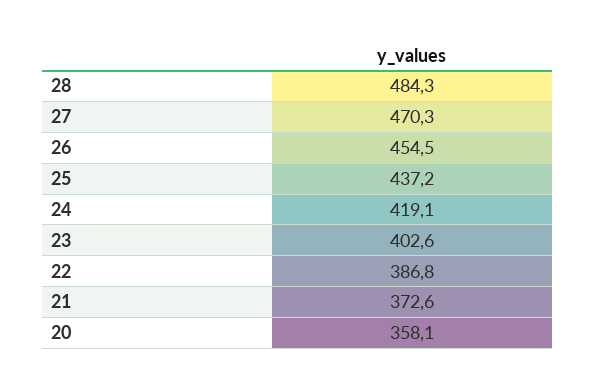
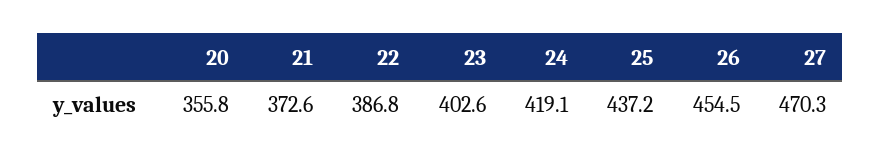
  {
-   "28": 484.3,
    "27": 470.3,
    "26": 454.5,
    "25": 437.2,
    "24": 419.1,
    "23": 402.6,
    "22": 386.8,
    "21": 372.6,
-   "20": 358.1
+   "20": 355.8
  }

